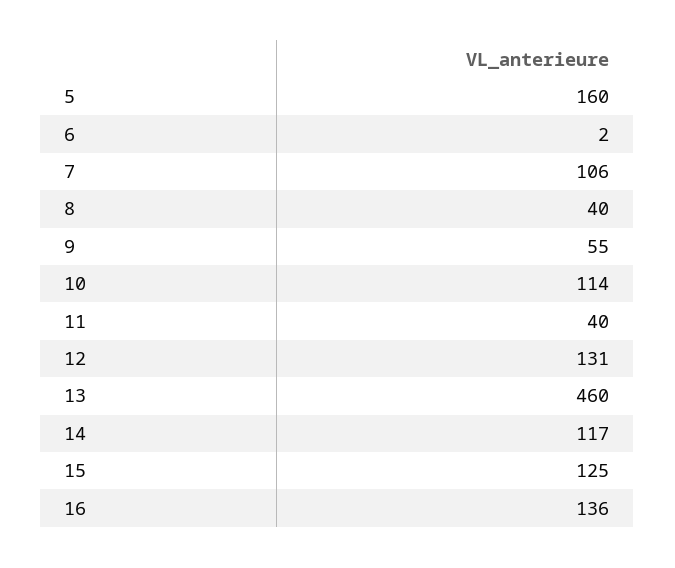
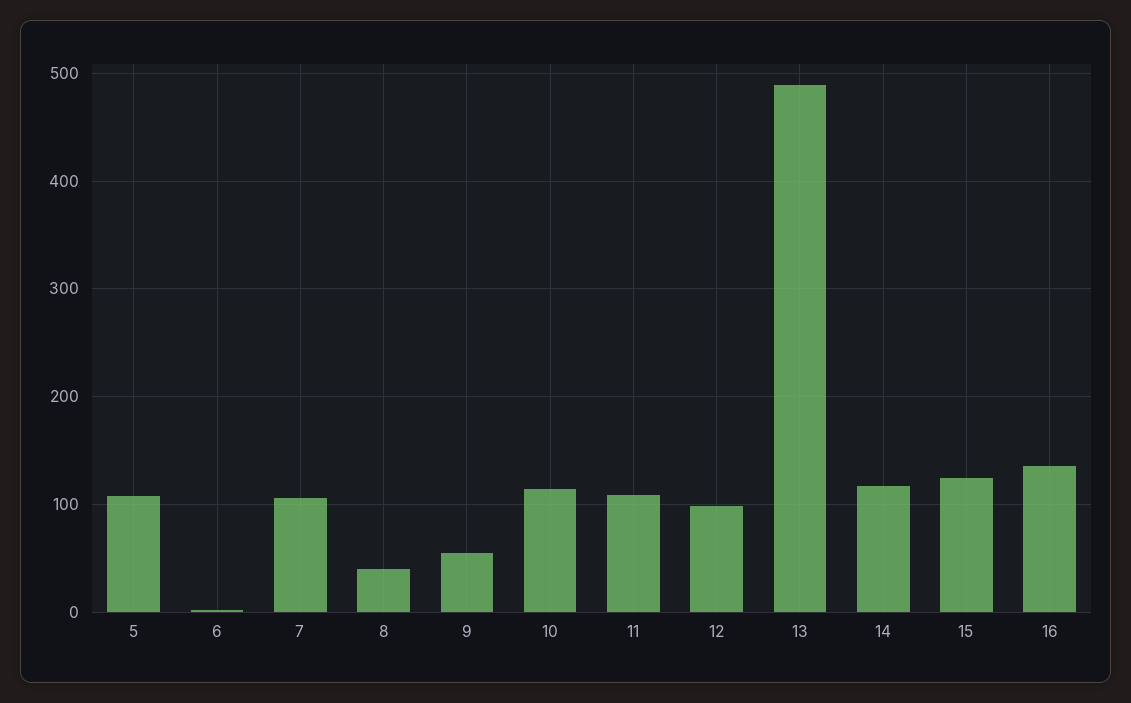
  {
-   "5": 160,
+   "5": 110,
    "6": 2,
    "7": 106,
    "8": 40,
    "9": 55,
    "10": 114,
-   "11": 40,
+   "11": 110,
-   "12": 131,
+   "12": 100,
-   "13": 460,
+   "13": 490,
    "14": 117,
    "15": 125,
    "16": 136
  }

